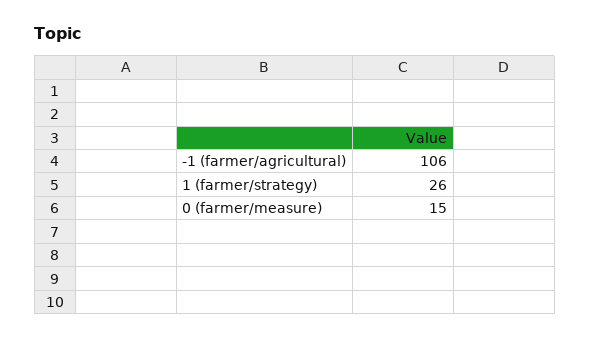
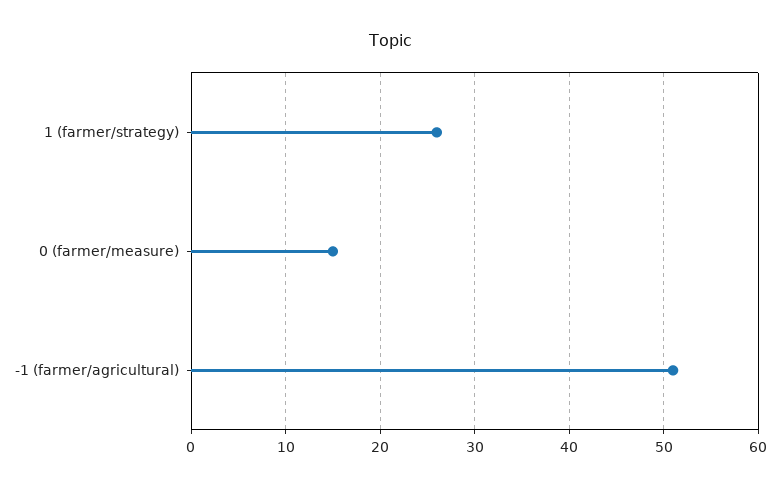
  {
-   "-1 (farmer/agricultural)": 106,
+   "-1 (farmer/agricultural)": 51,
    "1 (farmer/strategy)": 26,
    "0 (farmer/measure)": 15
  }

